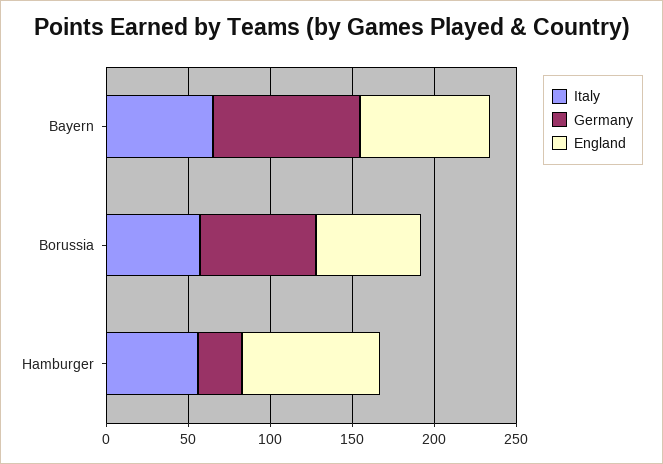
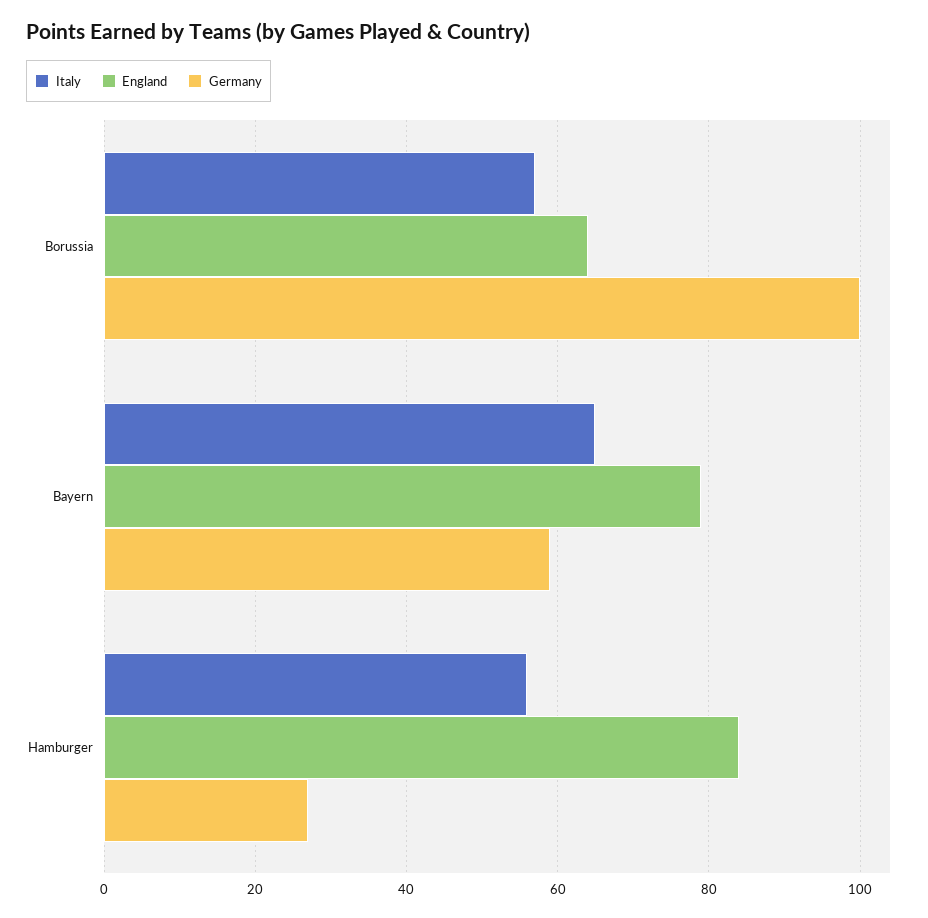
  {
    "Italy": {
      "Bayern": 65,
      "Borussia": 55,
      "Hamburger": 55
    },
    "Germany": {
-     "Bayern": 90,
+     "Bayern": 60,
-     "Borussia": 70,
+     "Borussia": 100,
      "Hamburger": 25
    },
    "England": {
      "Bayern": 80,
      "Borussia": 65,
      "Hamburger": 85
    }
  }

